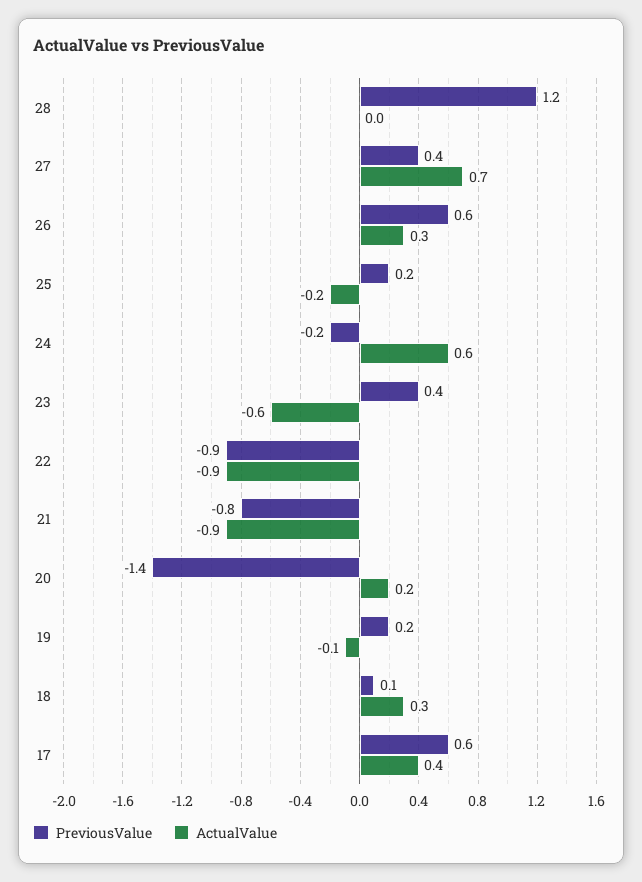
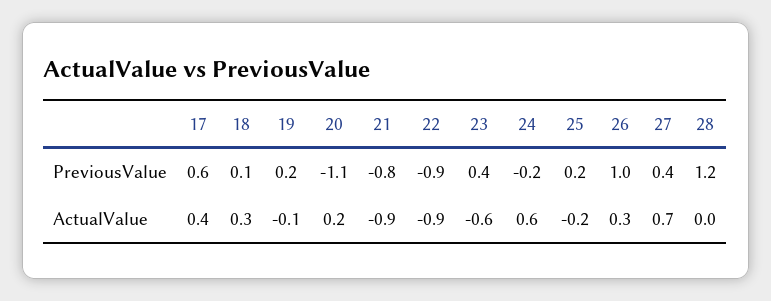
  {
    "PreviousValue": {
      "28": 1.2,
      "27": 0.4,
-     "26": 0.6,
+     "26": 1,
      "25": 0.2,
      "24": -0.2,
      "23": 0.4,
      "22": -0.9,
      "21": -0.8,
-     "20": -1.4,
+     "20": -1.1,
      "19": 0.2,
      "18": 0.1,
      "17": 0.6
    },
    "ActualValue": {
      "28": 0,
      "27": 0.7,
      "26": 0.3,
      "25": -0.2,
      "24": 0.6,
      "23": -0.6,
      "22": -0.9,
      "21": -0.9,
      "20": 0.2,
      "19": -0.1,
      "18": 0.3,
      "17": 0.4
    }
  }

